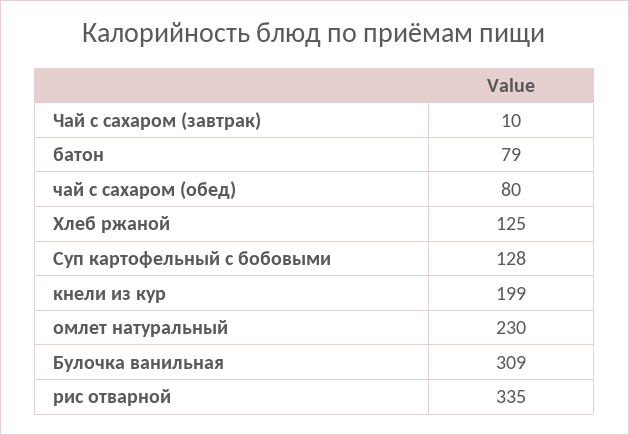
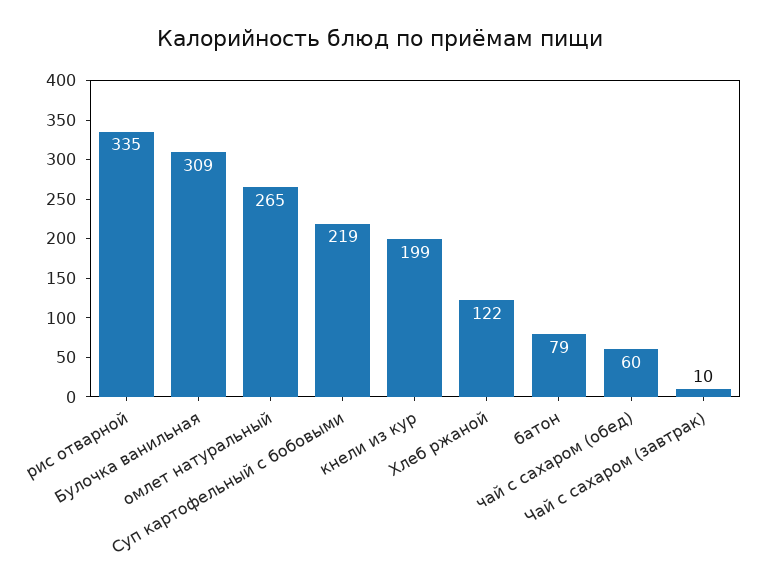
  {
    "Чай с сахаром (завтрак)": 10,
    "батон": 79,
-   "чай с сахаром (обед)": 80,
+   "чай с сахаром (обед)": 60,
-   "Хлеб ржаной": 125,
+   "Хлеб ржаной": 122,
-   "Суп картофельный с бобовыми": 128,
+   "Суп картофельный с бобовыми": 219,
    "кнели из кур": 199,
-   "омлет натуральный": 230,
+   "омлет натуральный": 265,
    "Булочка ванильная": 309,
    "рис отварной": 335
  }

